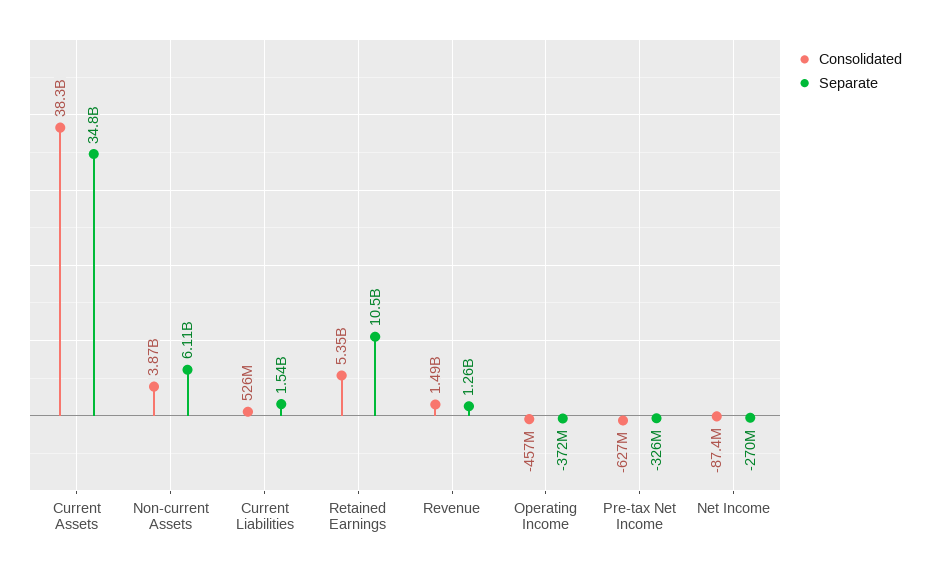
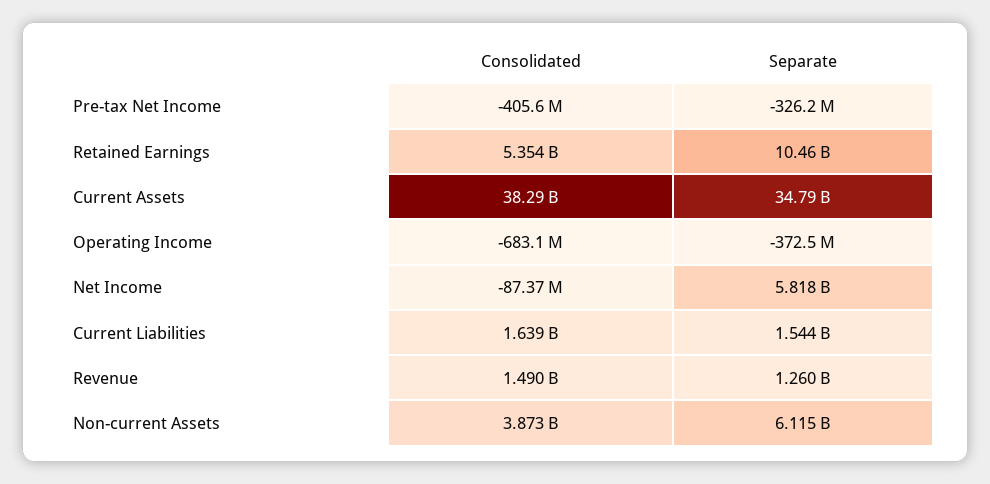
  {
    "Consolidated": {
      "Current Assets": 38290000000,
      "Non-current Assets": 3873000000,
-     "Current Liabilities": 526000000,
+     "Current Liabilities": 1639000000,
      "Retained Earnings": 5354000000,
      "Revenue": 1490000000,
-     "Operating Income": -457000000,
+     "Operating Income": -683100000,
-     "Pre-tax Net Income": -627000000,
+     "Pre-tax Net Income": -405600000,
      "Net Income": -87370000
    },
    "Separate": {
      "Current Assets": 34790000000,
      "Non-current Assets": 6115000000,
      "Current Liabilities": 1544000000,
      "Retained Earnings": 10460000000,
      "Revenue": 1260000000,
      "Operating Income": -372500000,
      "Pre-tax Net Income": -326200000,
-     "Net Income": -270000000
+     "Net Income": 5818000000
    }
  }

